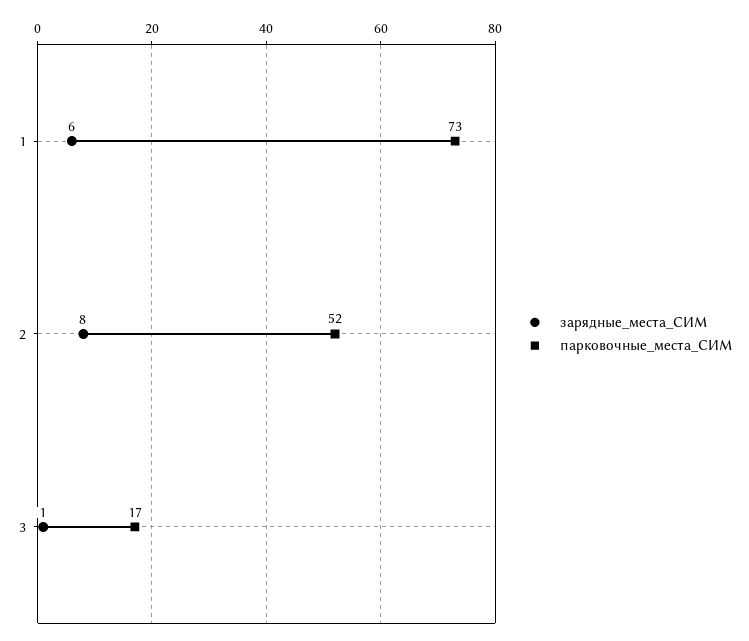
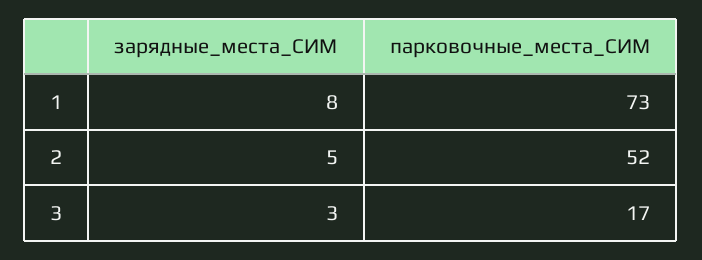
  {
    "зарядные_места_СИМ": {
-     "1": 6,
+     "1": 8,
-     "2": 8,
+     "2": 5,
-     "3": 1
+     "3": 3
    },
    "парковочные_места_СИМ": {
      "1": 73,
      "2": 52,
      "3": 17
    }
  }

